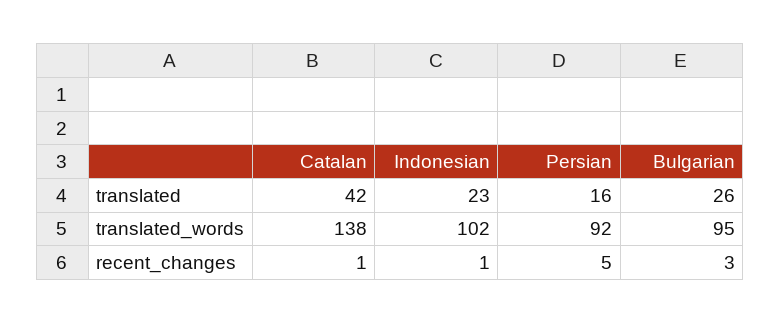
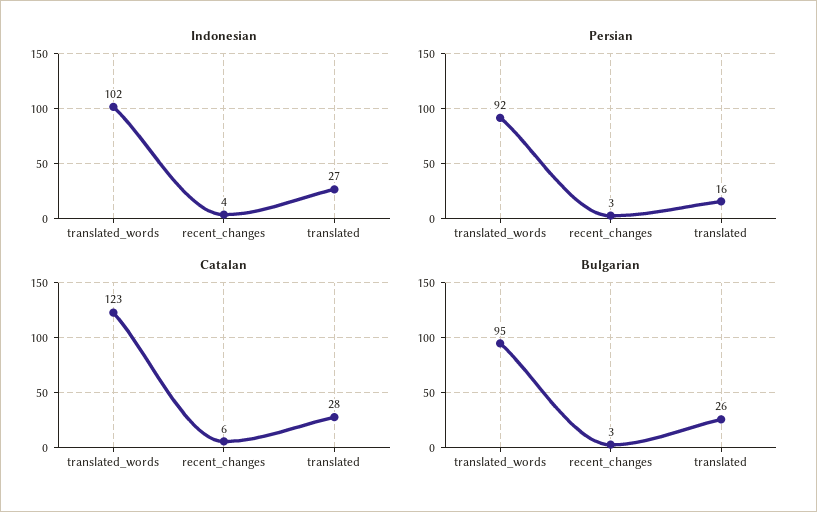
  {
    "Catalan": {
-     "translated": 42,
+     "translated": 28,
-     "translated_words": 138,
+     "translated_words": 123,
-     "recent_changes": 1
+     "recent_changes": 6
    },
    "Indonesian": {
-     "translated": 23,
+     "translated": 27,
      "translated_words": 102,
-     "recent_changes": 1
+     "recent_changes": 4
    },
    "Persian": {
      "translated": 16,
      "translated_words": 92,
-     "recent_changes": 5
+     "recent_changes": 3
    },
    "Bulgarian": {
      "translated": 26,
      "translated_words": 95,
      "recent_changes": 3
    }
  }

